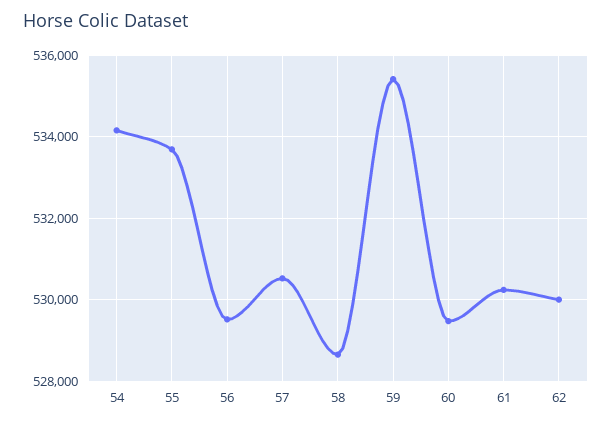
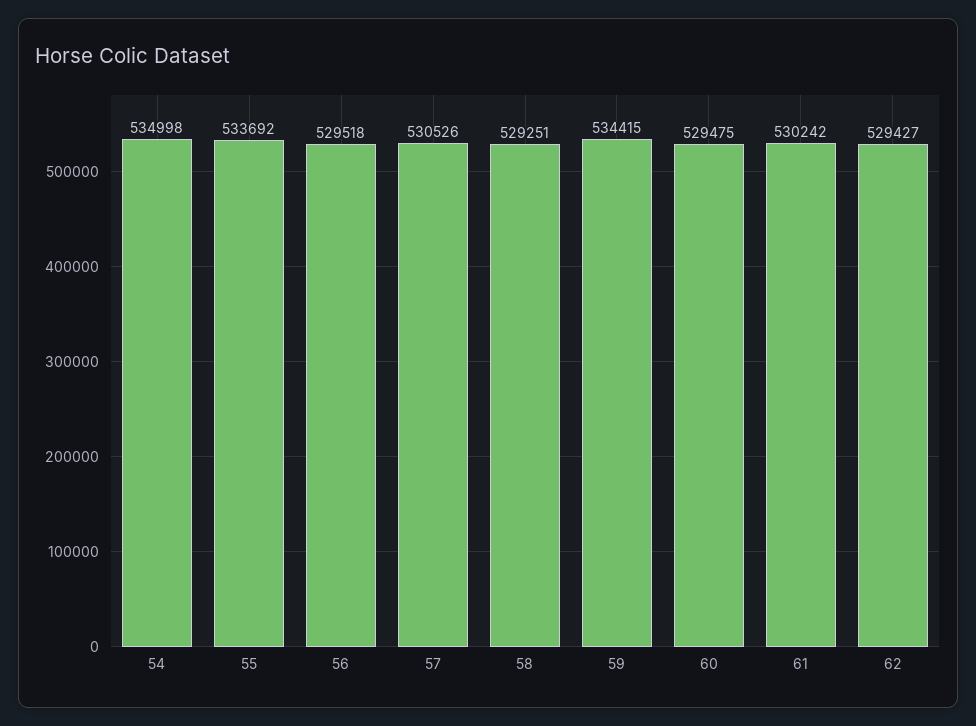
  {
-   "54": 534200,
+   "54": 534998,
    "55": 533692,
    "56": 529518,
    "57": 530526,
-   "58": 528600,
+   "58": 529251,
-   "59": 535400,
+   "59": 534415,
    "60": 529475,
    "61": 530242,
-   "62": 530000
+   "62": 529427
  }

